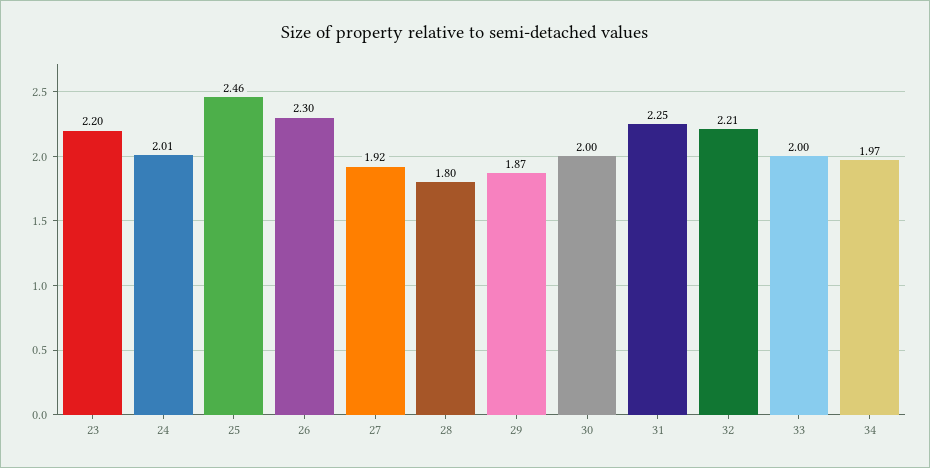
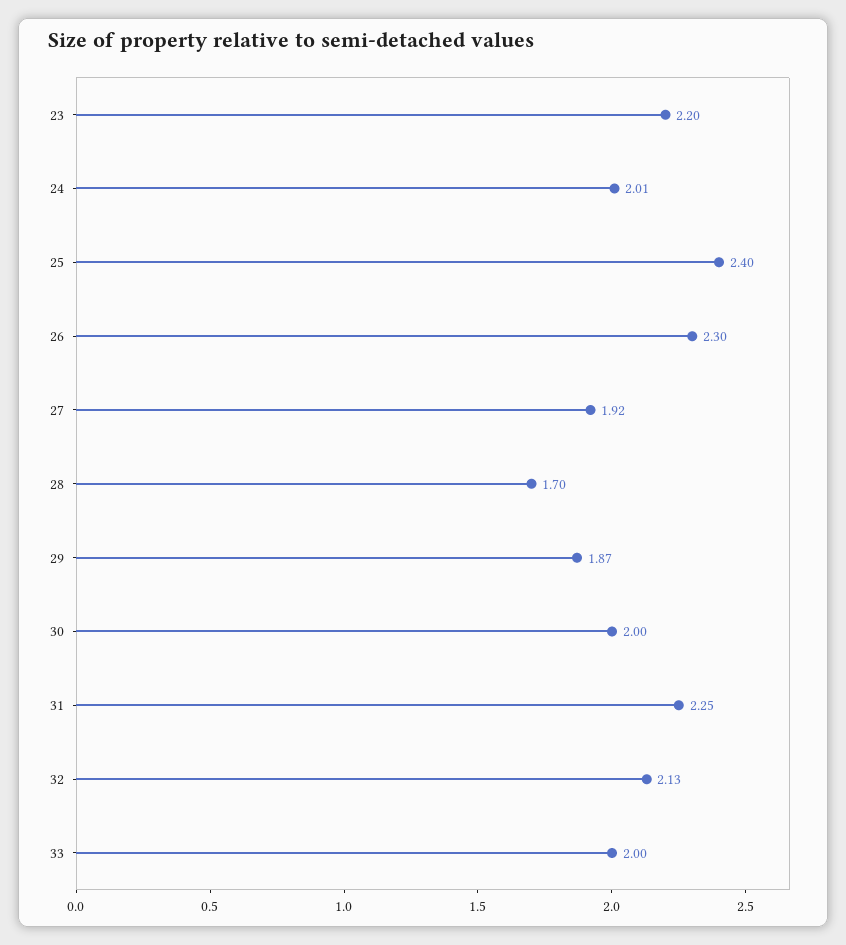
  {
    "23": 2.2,
    "24": 2.01,
-   "25": 2.46,
+   "25": 2.4,
    "26": 2.3,
    "27": 1.92,
-   "28": 1.8,
+   "28": 1.7,
    "29": 1.87,
    "30": 2,
    "31": 2.25,
-   "32": 2.21,
+   "32": 2.13,
-   "33": 2,
+   "33": 2
-   "34": 1.97
  }

